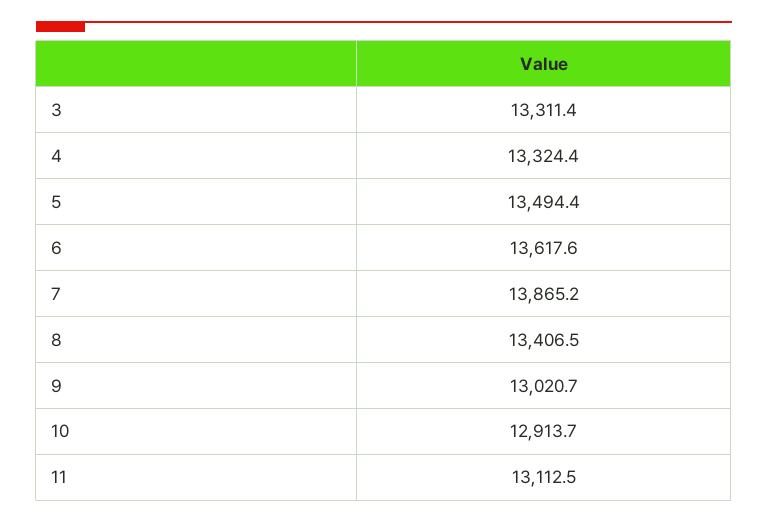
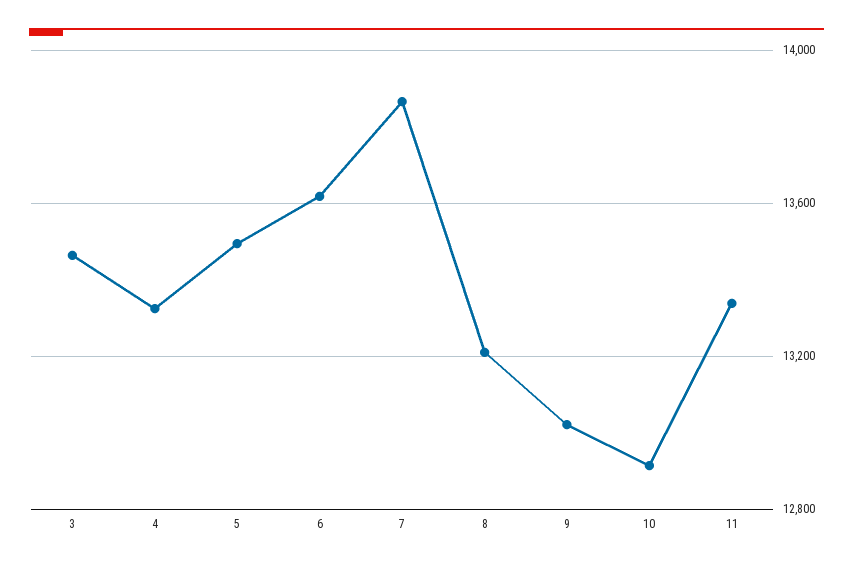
  {
-   "3": 13311.4,
+   "3": 13450,
    "4": 13324.4,
    "5": 13494.4,
    "6": 13617.6,
    "7": 13865.2,
-   "8": 13406.5,
+   "8": 13200,
    "9": 13020.7,
    "10": 12913.7,
-   "11": 13112.5
+   "11": 13350
  }

